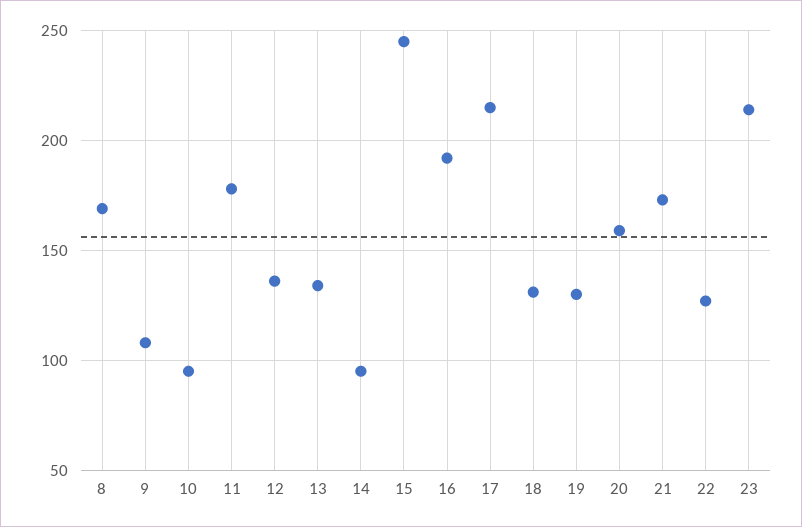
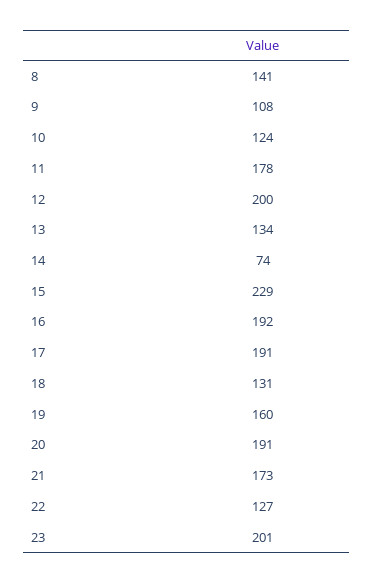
  {
-   "8": 170,
+   "8": 141,
    "9": 108,
-   "10": 95,
+   "10": 124,
    "11": 178,
-   "12": 135,
+   "12": 200,
    "13": 134,
-   "14": 95,
+   "14": 74,
-   "15": 245,
+   "15": 229,
    "16": 192,
-   "17": 215,
+   "17": 191,
    "18": 131,
-   "19": 130,
+   "19": 160,
-   "20": 160,
+   "20": 191,
    "21": 173,
    "22": 127,
-   "23": 215
+   "23": 201
  }

